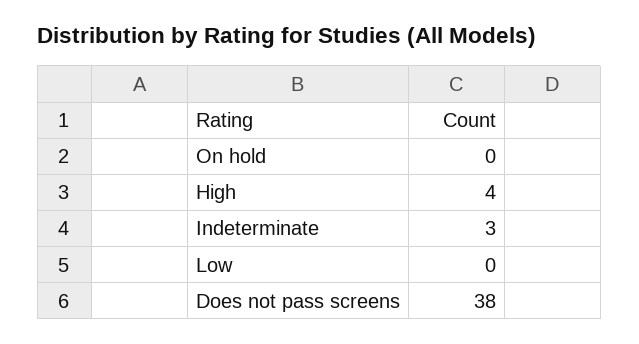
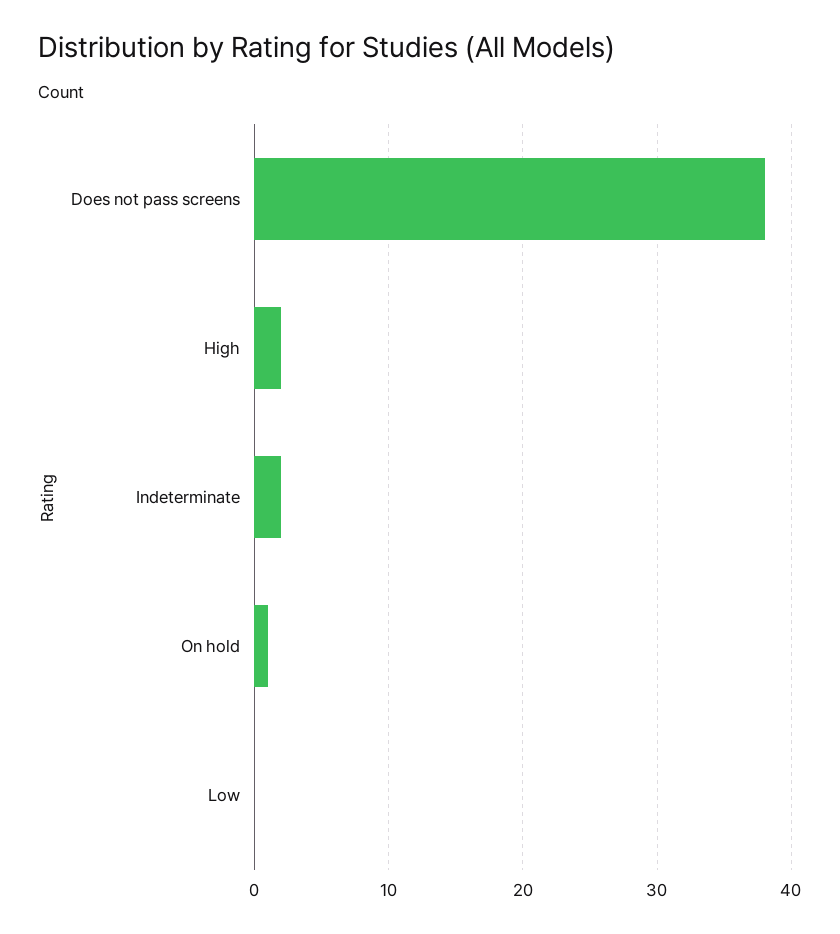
  {
-   "On hold": 0,
+   "On hold": 1,
-   "High": 4,
+   "High": 2,
-   "Indeterminate": 3,
+   "Indeterminate": 2,
    "Low": 0,
    "Does not pass screens": 38
  }

